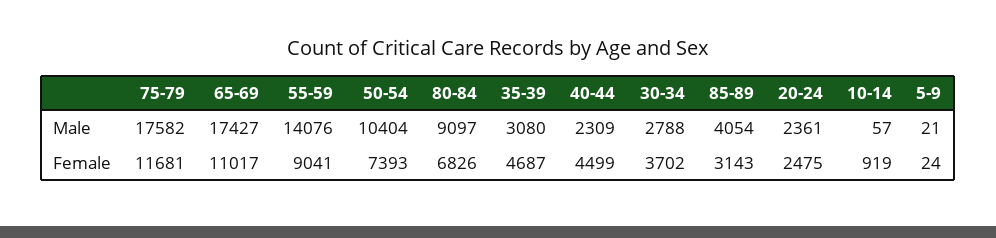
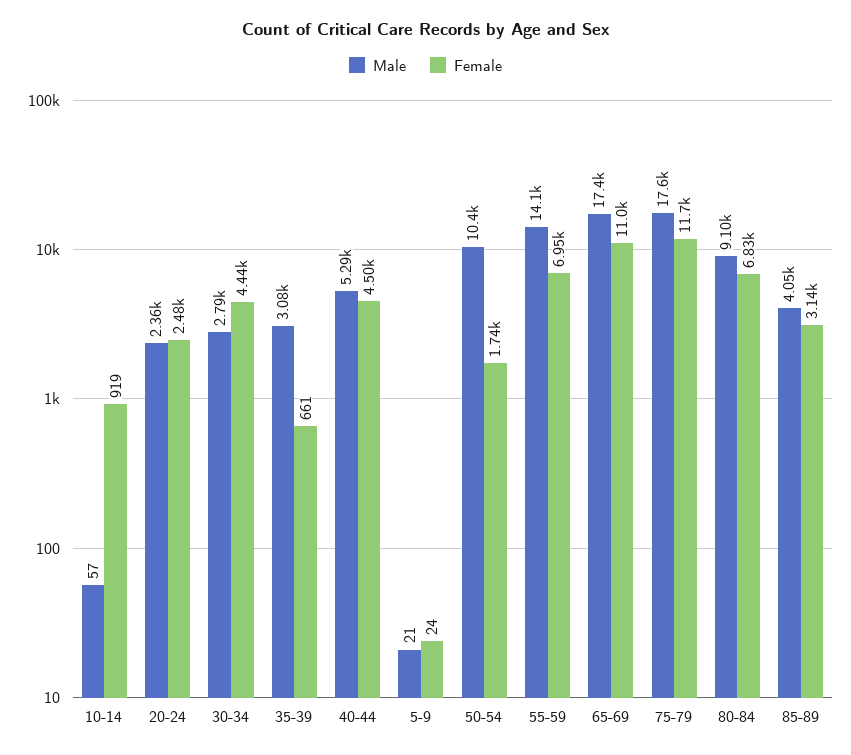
  {
    "Male": {
      "75-79": 17582,
      "65-69": 17427,
      "55-59": 14076,
      "50-54": 10404,
      "80-84": 9097,
      "35-39": 3080,
-     "40-44": 2309,
+     "40-44": 5290,
      "30-34": 2788,
      "85-89": 4054,
      "20-24": 2361,
      "10-14": 57,
      "5-9": 21
    },
    "Female": {
      "75-79": 11681,
      "65-69": 11017,
-     "55-59": 9041,
+     "55-59": 6950,
-     "50-54": 7393,
+     "50-54": 1740,
      "80-84": 6826,
-     "35-39": 4687,
+     "35-39": 661,
      "40-44": 4499,
-     "30-34": 3702,
+     "30-34": 4440,
      "85-89": 3143,
      "20-24": 2475,
      "10-14": 919,
      "5-9": 24
    }
  }

